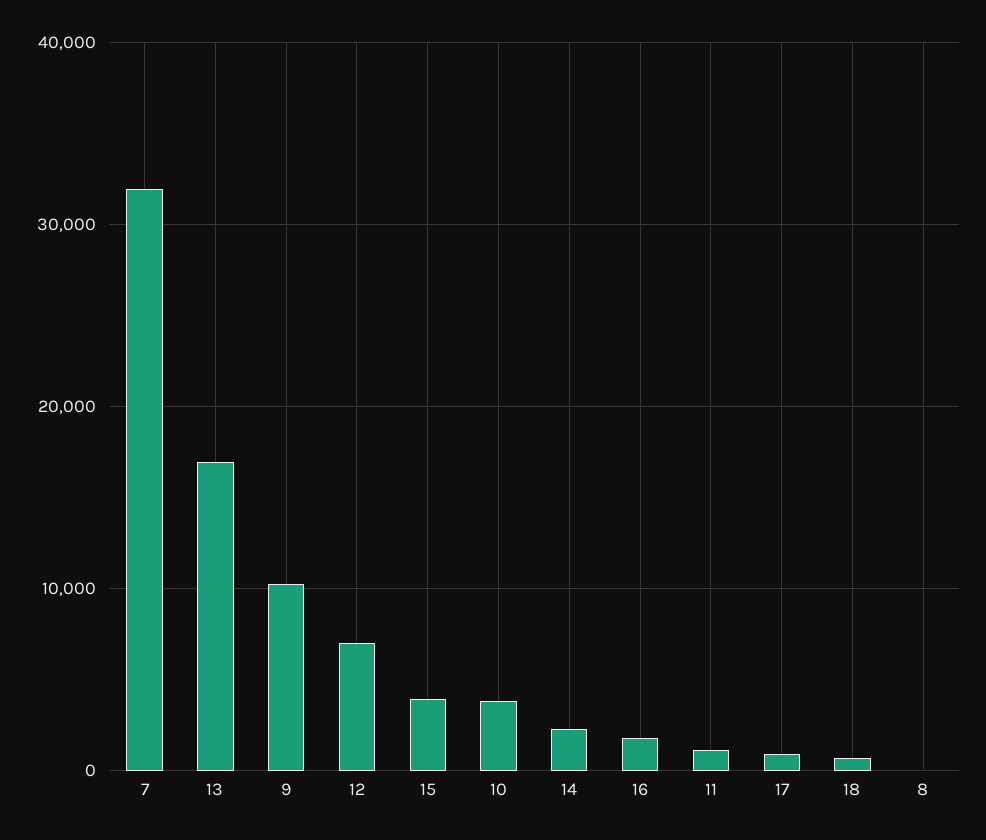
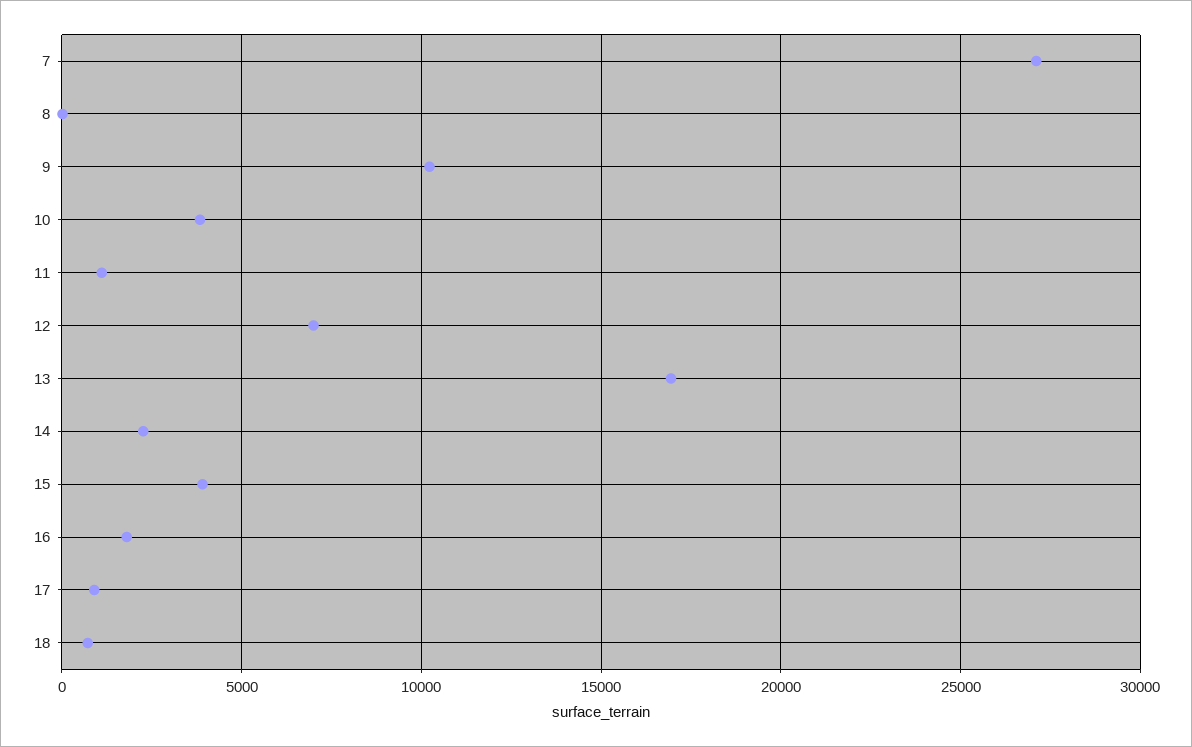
  {
-   "7": 32000,
+   "7": 27000,
    "13": 17000,
    "9": 10000,
    "12": 7000,
    "15": 4000,
    "10": 4000,
    "14": 2500,
    "16": 2000,
    "11": 1000,
    "17": 1000,
    "18": 500,
    "8": 0
  }

